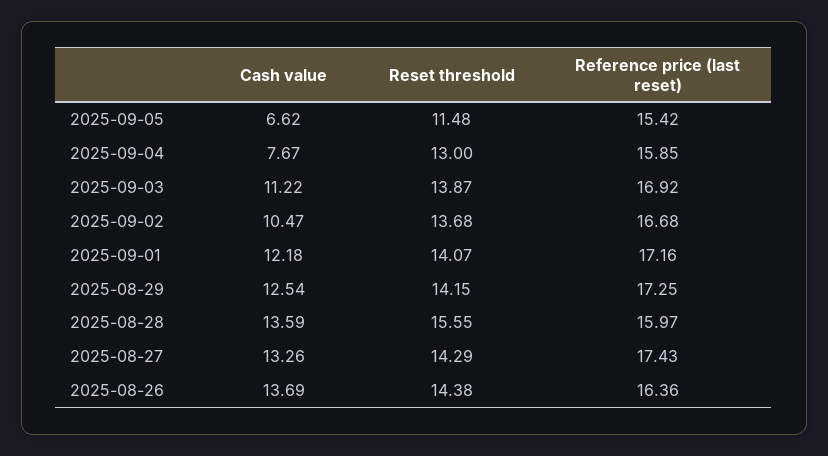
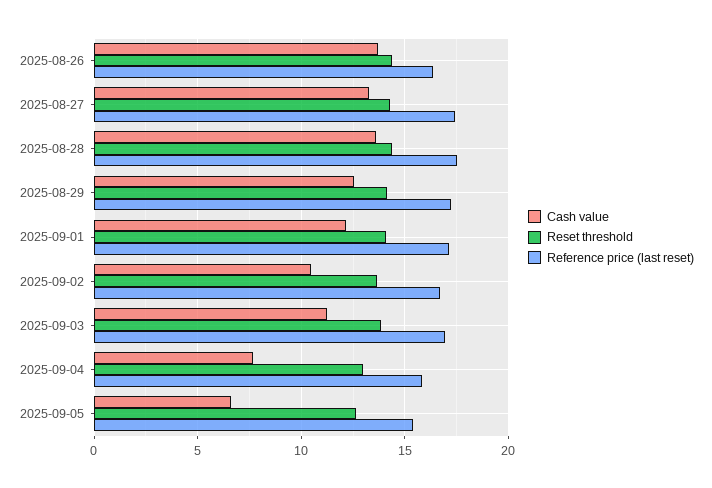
  {
    "Cash value": {
      "2025-09-05": 6.62,
      "2025-09-04": 7.67,
      "2025-09-03": 11.22,
      "2025-09-02": 10.47,
      "2025-09-01": 12.18,
      "2025-08-29": 12.54,
      "2025-08-28": 13.59,
      "2025-08-27": 13.26,
      "2025-08-26": 13.69
    },
    "Reset threshold": {
-     "2025-09-05": 11.48,
+     "2025-09-05": 12.5,
      "2025-09-04": 13,
      "2025-09-03": 13.87,
      "2025-09-02": 13.68,
      "2025-09-01": 14.07,
      "2025-08-29": 14.15,
-     "2025-08-28": 15.55,
+     "2025-08-28": 14.5,
      "2025-08-27": 14.29,
      "2025-08-26": 14.38
    },
    "Reference price (last reset)": {
      "2025-09-05": 15.42,
      "2025-09-04": 15.85,
      "2025-09-03": 16.92,
      "2025-09-02": 16.68,
      "2025-09-01": 17.16,
      "2025-08-29": 17.25,
-     "2025-08-28": 15.97,
+     "2025-08-28": 17.5,
      "2025-08-27": 17.43,
      "2025-08-26": 16.36
    }
  }

